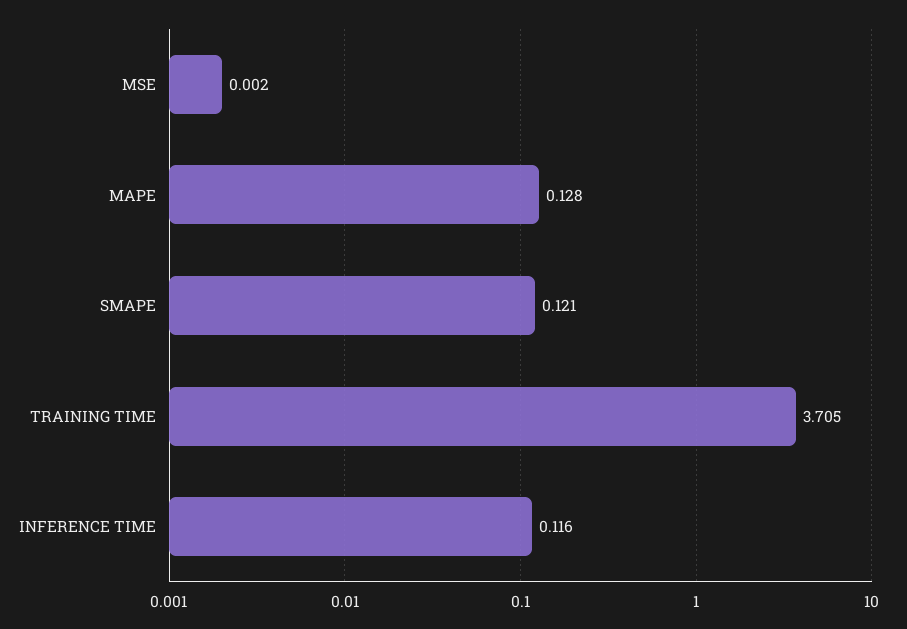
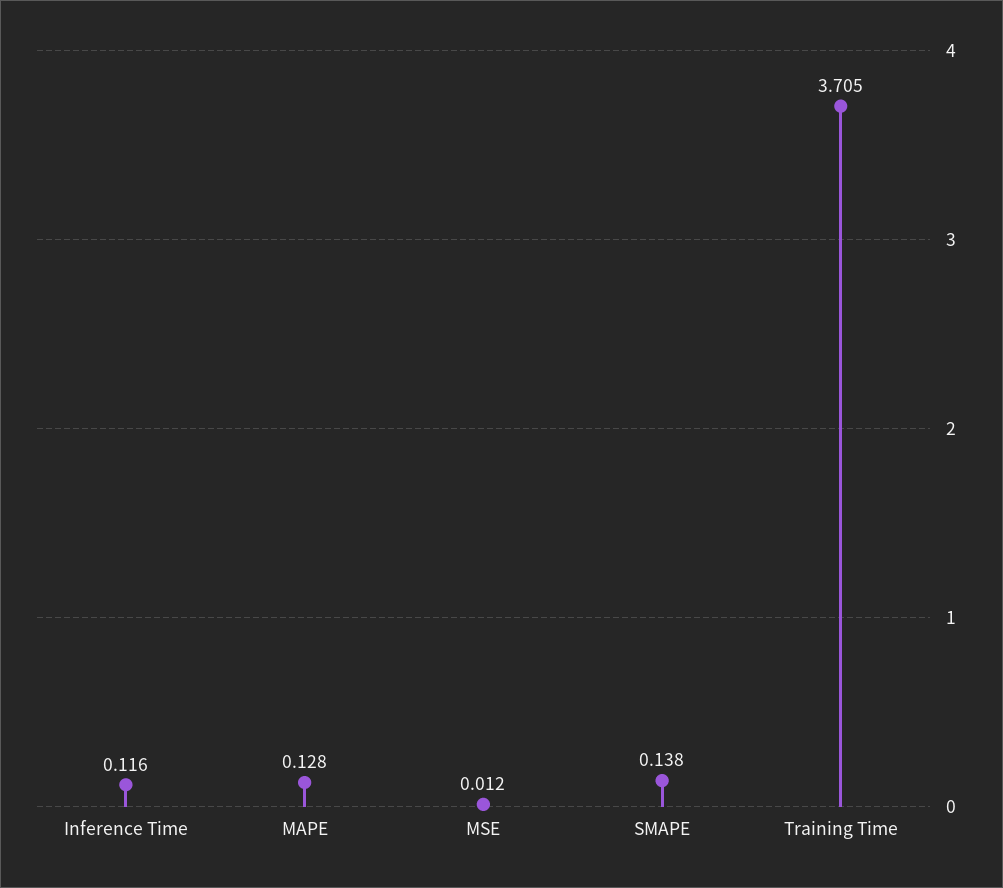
  {
-   "MSE": 0.002,
+   "MSE": 0.012,
    "MAPE": 0.128,
-   "SMAPE": 0.121,
+   "SMAPE": 0.138,
    "TRAINING TIME": 3.705,
    "INFERENCE TIME": 0.116
  }

